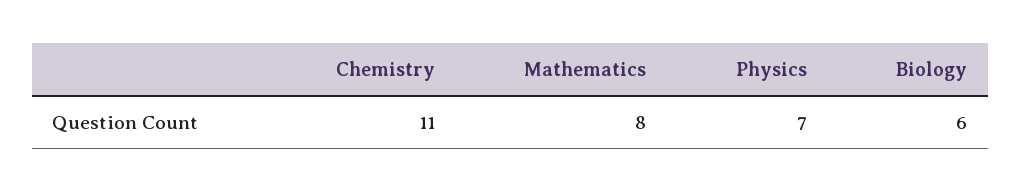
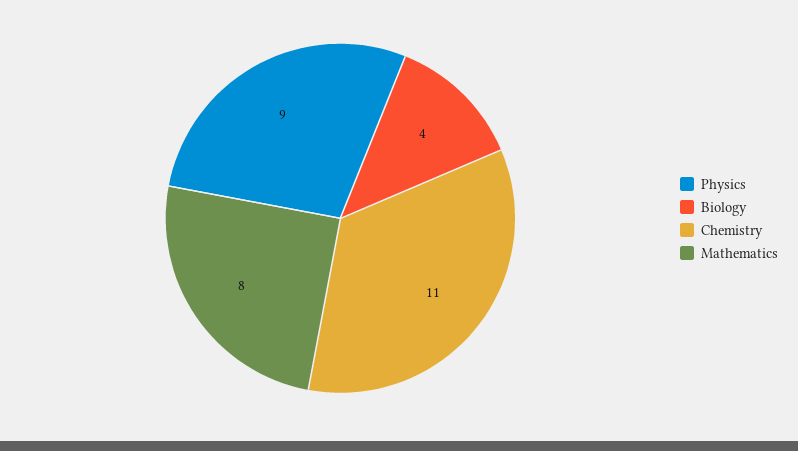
  {
    "Chemistry": 11,
    "Mathematics": 8,
-   "Physics": 7,
+   "Physics": 9,
-   "Biology": 6
+   "Biology": 4
  }

